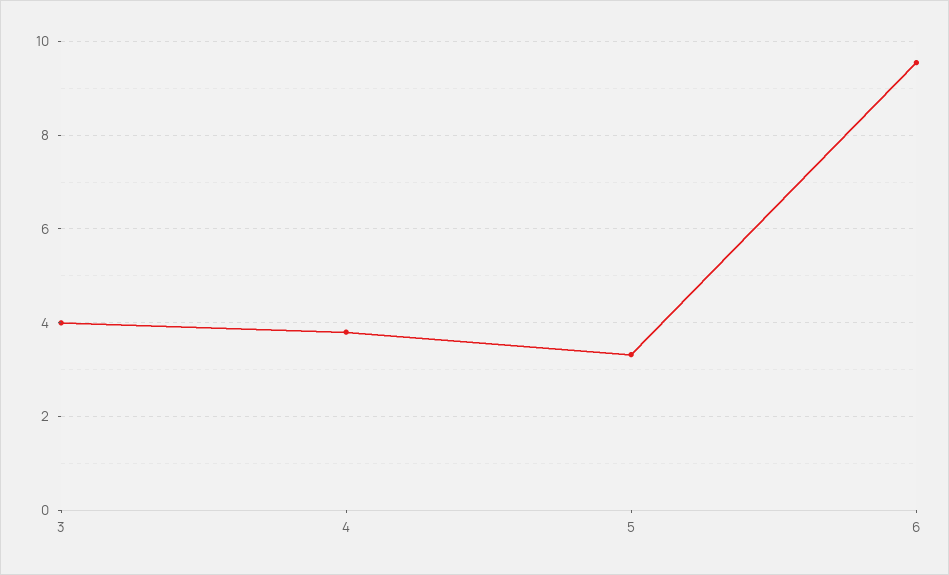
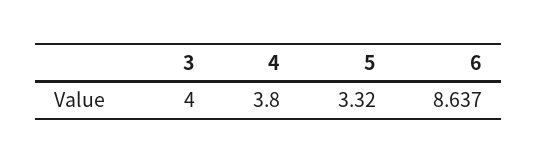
  {
    "3": 4,
    "4": 3.8,
    "5": 3.32,
-   "6": 9.6
+   "6": 8.637
  }

